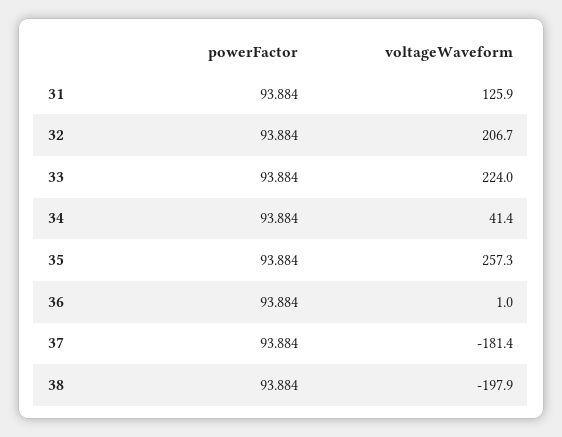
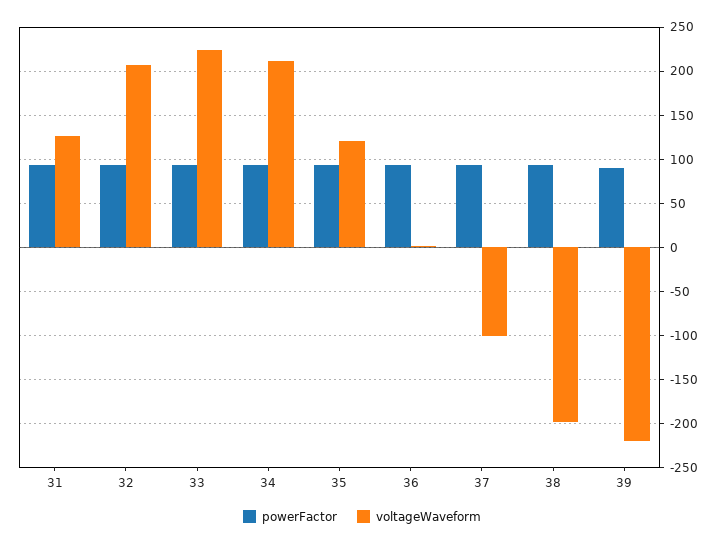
  {
    "powerFactor": {
      "31": 93.884,
      "32": 93.884,
      "33": 93.884,
      "34": 93.884,
      "35": 93.884,
      "36": 93.884,
      "37": 93.884,
-     "38": 93.884
+     "38": 93.884,
+     "39": 90
    },
    "voltageWaveform": {
      "31": 125.9,
      "32": 206.7,
      "33": 224,
-     "34": 41.4,
+     "34": 210,
-     "35": 257.3,
+     "35": 120,
      "36": 1,
-     "37": -181.4,
+     "37": -100,
-     "38": -197.9
+     "38": -197.9,
+     "39": -220
    }
  }

